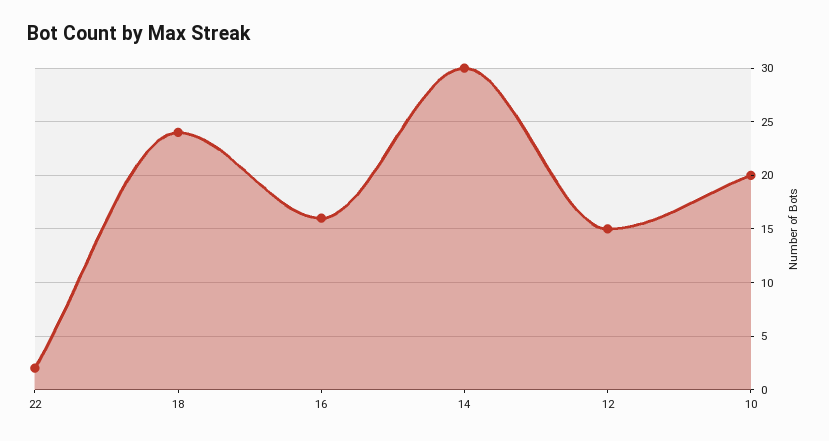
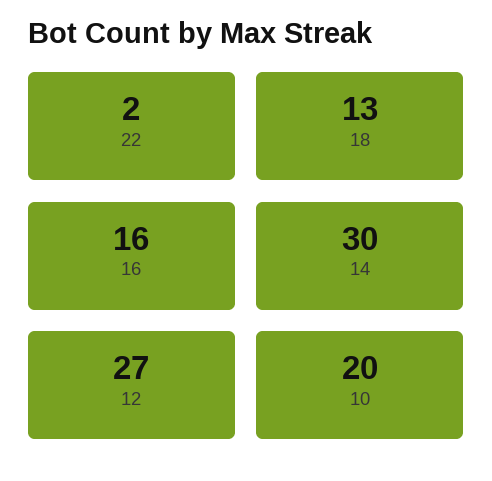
  {
    "22": 2,
-   "18": 24,
+   "18": 13,
    "16": 16,
    "14": 30,
-   "12": 15,
+   "12": 27,
    "10": 20
  }

